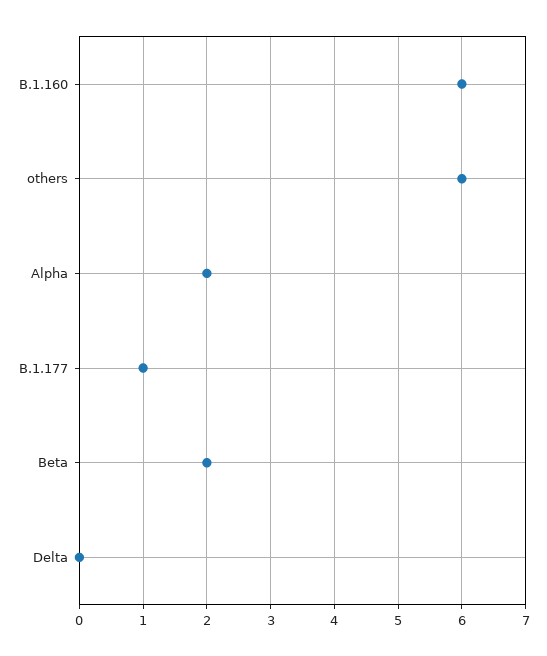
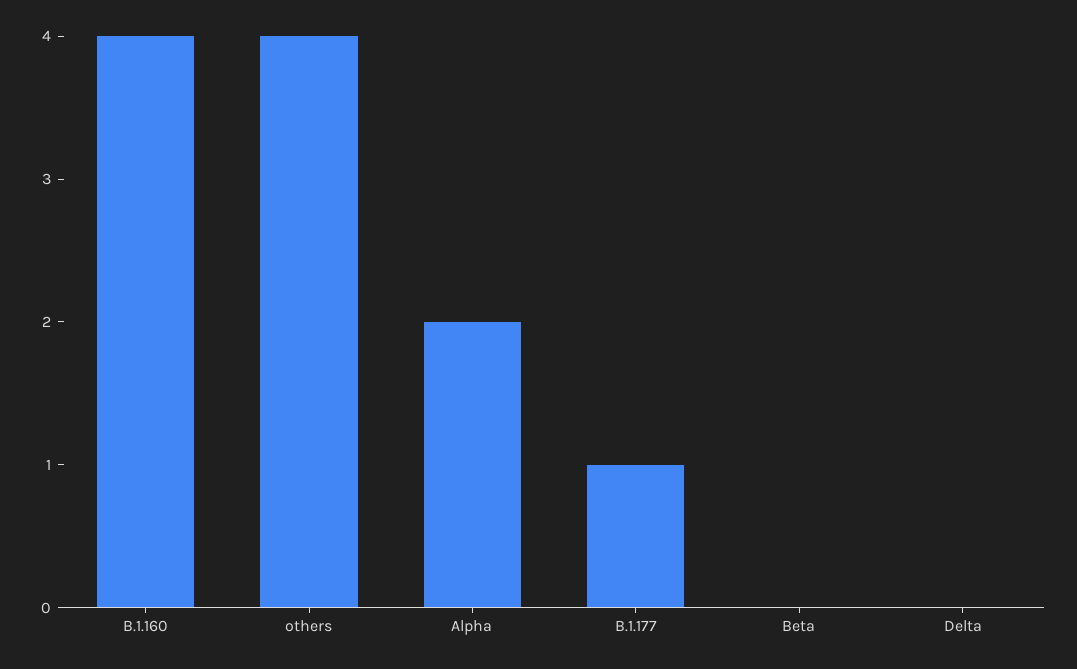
  {
-   "B.1.160": 6,
+   "B.1.160": 4,
-   "others": 6,
+   "others": 4,
    "Alpha": 2,
    "B.1.177": 1,
-   "Beta": 2,
+   "Beta": 0,
    "Delta": 0
  }

